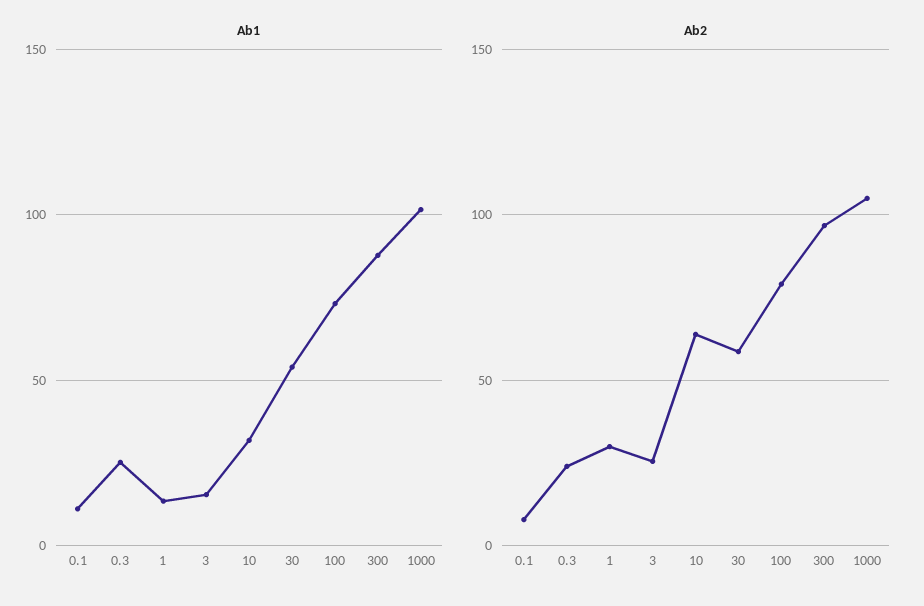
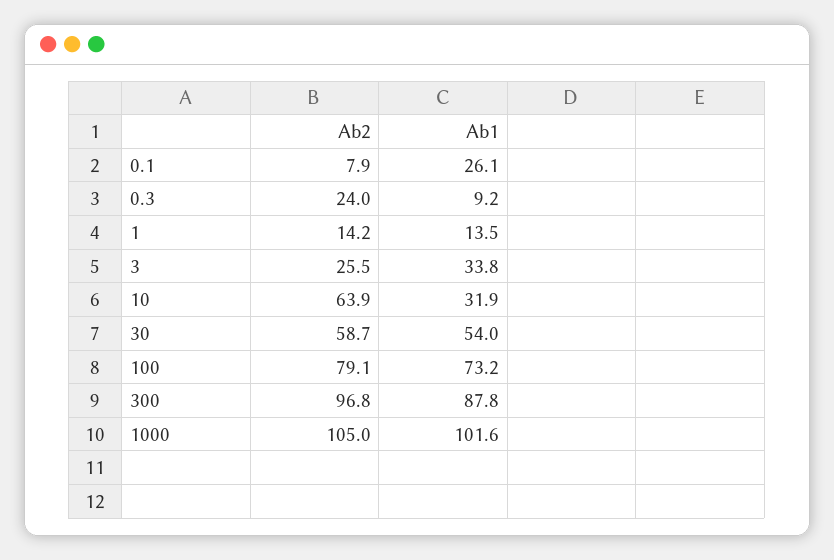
  {
    "Ab1": {
-     "0.1": 10,
+     "0.1": 26.1,
-     "0.3": 25,
+     "0.3": 9.2,
      "1": 13.5,
-     "3": 15,
+     "3": 33.8,
      "10": 31.9,
      "30": 54,
      "100": 73.2,
      "300": 87.8,
      "1000": 101.6
    },
    "Ab2": {
      "0.1": 7.9,
      "0.3": 24,
-     "1": 30,
+     "1": 14.2,
      "3": 25.5,
      "10": 63.9,
      "30": 58.7,
      "100": 79.1,
      "300": 96.8,
      "1000": 105
    }
  }

